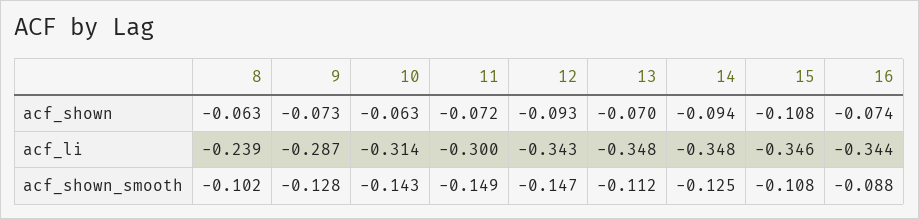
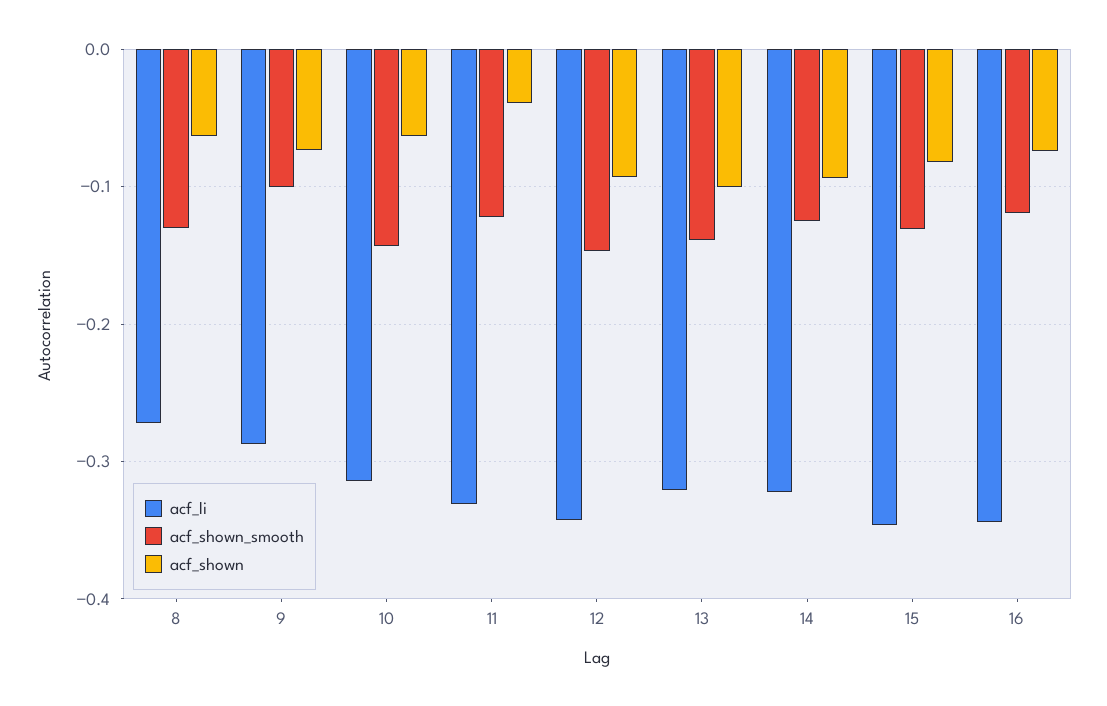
  {
    "acf_shown": {
      "8": -0.063,
      "9": -0.073,
      "10": -0.063,
-     "11": -0.072,
+     "11": -0.04,
      "12": -0.093,
-     "13": -0.07,
+     "13": -0.1,
      "14": -0.094,
-     "15": -0.108,
+     "15": -0.08,
      "16": -0.074
    },
    "acf_li": {
-     "8": -0.239,
+     "8": -0.27,
      "9": -0.287,
      "10": -0.314,
-     "11": -0.3,
+     "11": -0.33,
      "12": -0.343,
-     "13": -0.348,
+     "13": -0.32,
-     "14": -0.348,
+     "14": -0.32,
      "15": -0.346,
      "16": -0.344
    },
    "acf_shown_smooth": {
-     "8": -0.102,
+     "8": -0.13,
-     "9": -0.128,
+     "9": -0.1,
      "10": -0.143,
-     "11": -0.149,
+     "11": -0.12,
      "12": -0.147,
-     "13": -0.112,
+     "13": -0.14,
      "14": -0.125,
-     "15": -0.108,
+     "15": -0.13,
-     "16": -0.088
+     "16": -0.12
    }
  }

